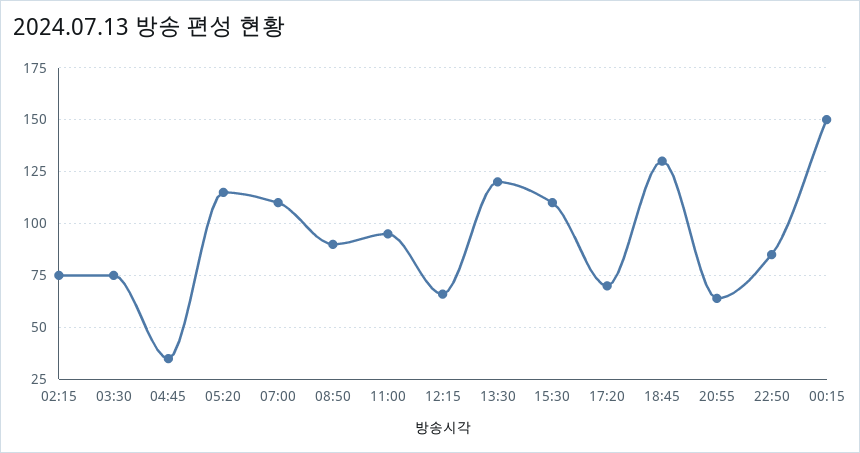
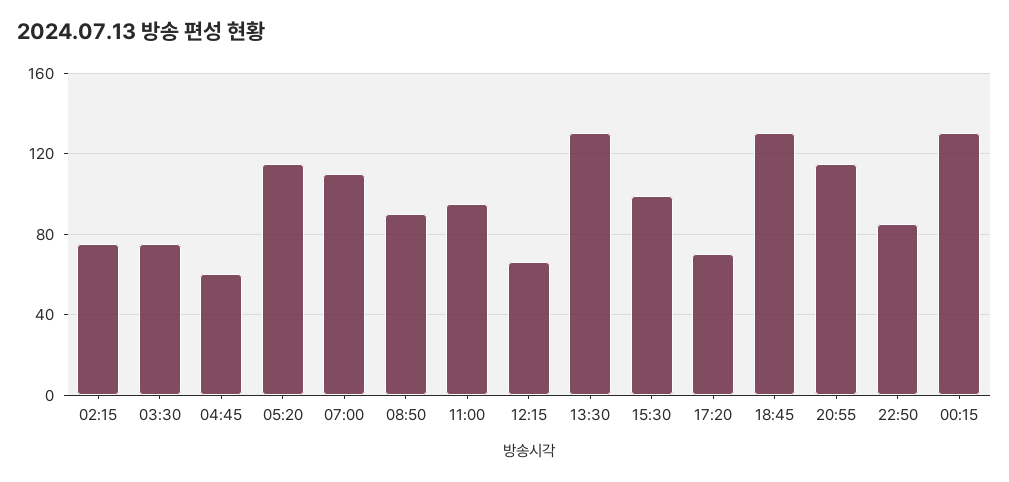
  {
    "02:15": 75,
    "03:30": 75,
-   "04:45": 35,
+   "04:45": 60,
    "05:20": 115,
    "07:00": 110,
    "08:50": 90,
    "11:00": 95,
    "12:15": 65,
-   "13:30": 120,
+   "13:30": 130,
-   "15:30": 110,
+   "15:30": 100,
    "17:20": 70,
    "18:45": 130,
-   "20:55": 65,
+   "20:55": 115,
    "22:50": 85,
-   "00:15": 150
+   "00:15": 130
  }

